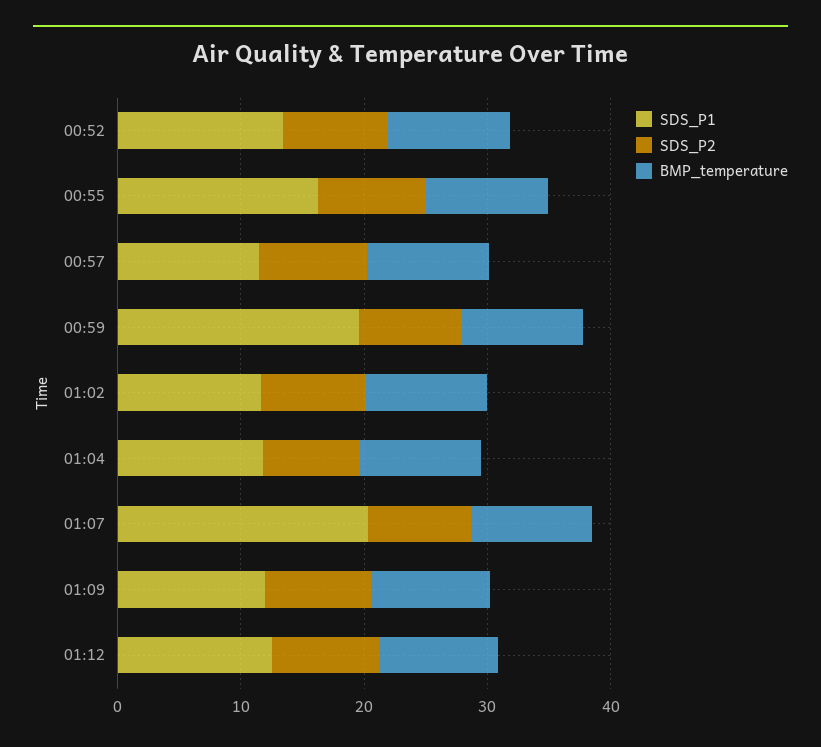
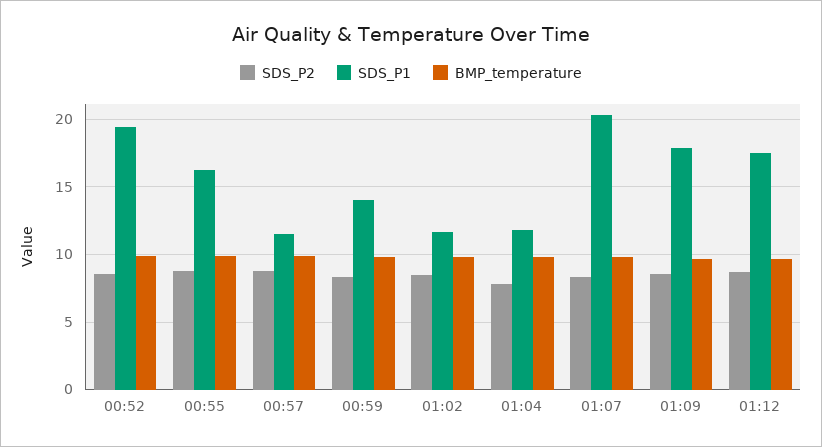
  {
    "SDS_P1": {
-     "00:52": 14,
+     "00:52": 19.5,
      "00:55": 16.5,
      "00:57": 11.5,
-     "00:59": 20,
+     "00:59": 14,
      "01:02": 11.5,
      "01:04": 12,
      "01:07": 20.5,
-     "01:09": 12,
+     "01:09": 18,
-     "01:12": 12
+     "01:12": 17.5
    },
    "SDS_P2": {
      "00:52": 8.5,
      "00:55": 9,
      "00:57": 9,
      "00:59": 8.5,
      "01:02": 8.5,
      "01:04": 8,
      "01:07": 8.5,
      "01:09": 8.5,
      "01:12": 8.5
    },
    "BMP_temperature": {
      "00:52": 10,
      "00:55": 10,
      "00:57": 10,
      "00:59": 10,
      "01:02": 10,
      "01:04": 10,
      "01:07": 10,
      "01:09": 9.5,
      "01:12": 9.5
    }
  }

